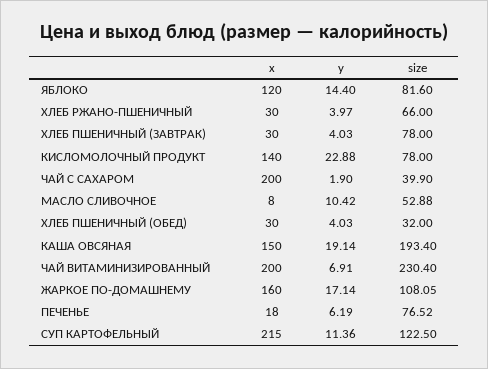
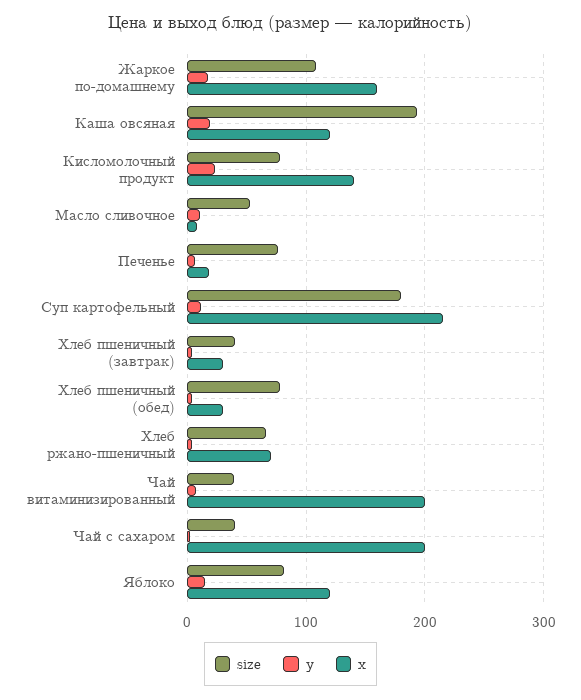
  {
    "x": {
      "ЯБЛОКО": 120,
-     "ХЛЕБ РЖАНО-ПШЕНИЧНЫЙ": 30,
+     "ХЛЕБ РЖАНО-ПШЕНИЧНЫЙ": 70,
      "ХЛЕБ ПШЕНИЧНЫЙ (ЗАВТРАК)": 30,
      "КИСЛОМОЛОЧНЫЙ ПРОДУКТ": 140,
      "ЧАЙ С САХАРОМ": 200,
      "МАСЛО СЛИВОЧНОЕ": 8,
      "ХЛЕБ ПШЕНИЧНЫЙ (ОБЕД)": 30,
-     "КАША ОВСЯНАЯ": 150,
+     "КАША ОВСЯНАЯ": 120,
      "ЧАЙ ВИТАМИНИЗИРОВАННЫЙ": 200,
      "ЖАРКОЕ ПО-ДОМАШНЕМУ": 160,
      "ПЕЧЕНЬЕ": 18,
      "СУП КАРТОФЕЛЬНЫЙ": 215
    },
    "y": {
      "ЯБЛОКО": 14.4,
      "ХЛЕБ РЖАНО-ПШЕНИЧНЫЙ": 3.97,
      "ХЛЕБ ПШЕНИЧНЫЙ (ЗАВТРАК)": 4.03,
      "КИСЛОМОЛОЧНЫЙ ПРОДУКТ": 22.88,
      "ЧАЙ С САХАРОМ": 1.9,
      "МАСЛО СЛИВОЧНОЕ": 10.42,
      "ХЛЕБ ПШЕНИЧНЫЙ (ОБЕД)": 4.03,
      "КАША ОВСЯНАЯ": 19.14,
      "ЧАЙ ВИТАМИНИЗИРОВАННЫЙ": 6.91,
      "ЖАРКОЕ ПО-ДОМАШНЕМУ": 17.14,
      "ПЕЧЕНЬЕ": 6.19,
      "СУП КАРТОФЕЛЬНЫЙ": 11.36
    },
    "size": {
      "ЯБЛОКО": 81.6,
      "ХЛЕБ РЖАНО-ПШЕНИЧНЫЙ": 66,
-     "ХЛЕБ ПШЕНИЧНЫЙ (ЗАВТРАК)": 78,
+     "ХЛЕБ ПШЕНИЧНЫЙ (ЗАВТРАК)": 40,
      "КИСЛОМОЛОЧНЫЙ ПРОДУКТ": 78,
      "ЧАЙ С САХАРОМ": 39.9,
      "МАСЛО СЛИВОЧНОЕ": 52.88,
-     "ХЛЕБ ПШЕНИЧНЫЙ (ОБЕД)": 32,
+     "ХЛЕБ ПШЕНИЧНЫЙ (ОБЕД)": 80,
      "КАША ОВСЯНАЯ": 193.4,
-     "ЧАЙ ВИТАМИНИЗИРОВАННЫЙ": 230.4,
+     "ЧАЙ ВИТАМИНИЗИРОВАННЫЙ": 40,
      "ЖАРКОЕ ПО-ДОМАШНЕМУ": 108.05,
      "ПЕЧЕНЬЕ": 76.52,
-     "СУП КАРТОФЕЛЬНЫЙ": 122.5
+     "СУП КАРТОФЕЛЬНЫЙ": 180
    }
  }

